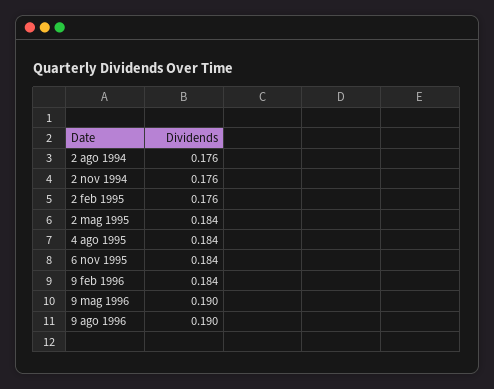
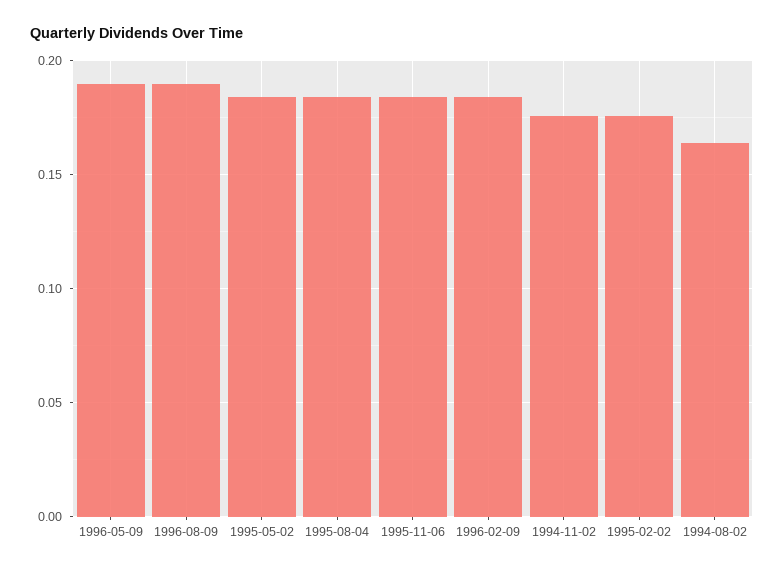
  {
-   "2 ago 1994": 0.176,
+   "2 ago 1994": 0.165,
    "2 nov 1994": 0.176,
    "2 feb 1995": 0.176,
    "2 mag 1995": 0.184,
    "4 ago 1995": 0.184,
    "6 nov 1995": 0.184,
    "9 feb 1996": 0.184,
    "9 mag 1996": 0.19,
    "9 ago 1996": 0.19
  }

